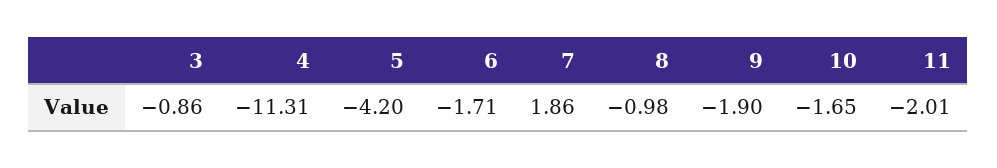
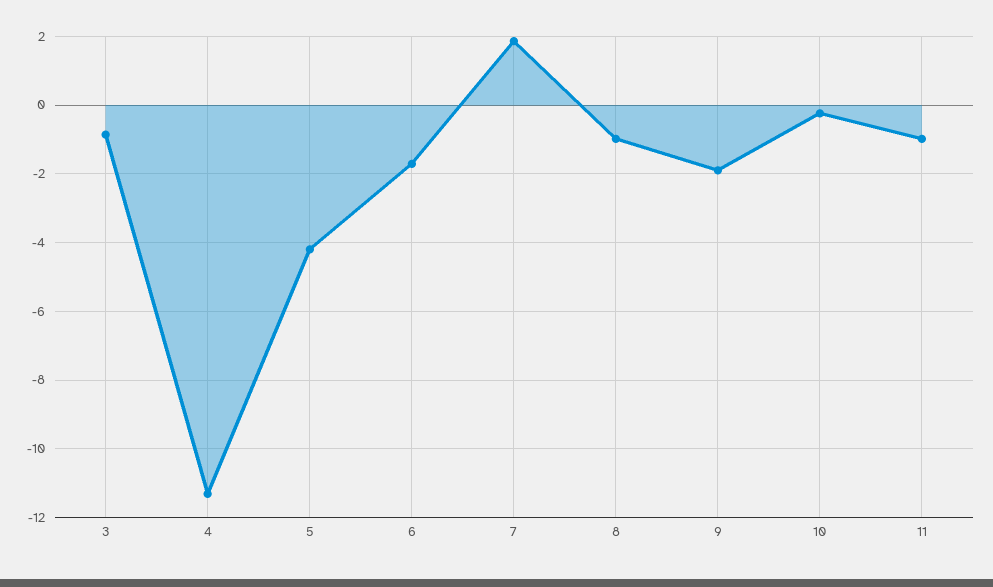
  {
    "3": -0.86,
    "4": -11.31,
    "5": -4.2,
    "6": -1.71,
    "7": 1.86,
    "8": -0.98,
    "9": -1.9,
-   "10": -1.65,
+   "10": -0.2,
-   "11": -2.01
+   "11": -1
  }

